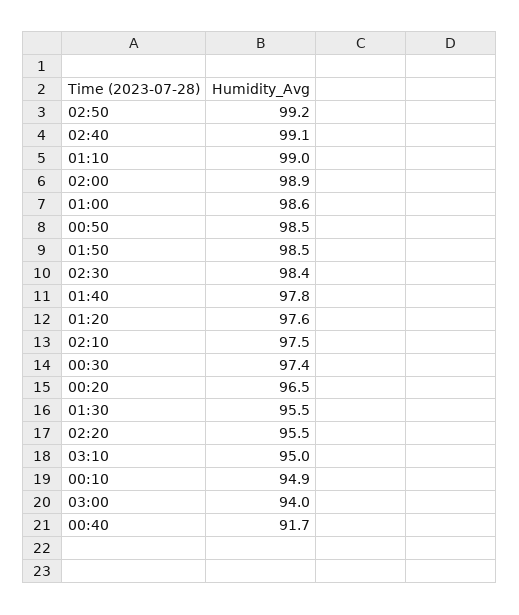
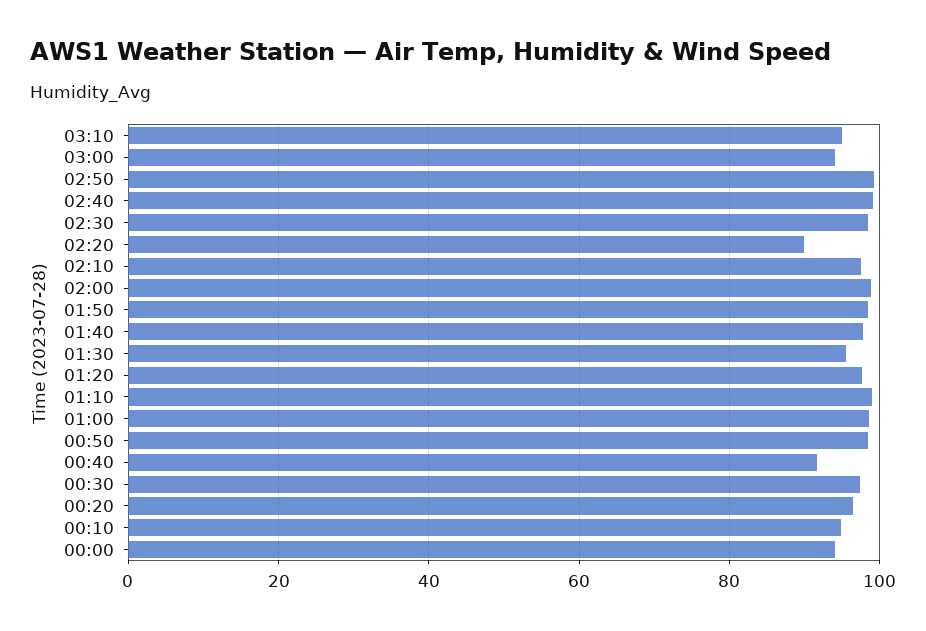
  {
    "02:50": 99.2,
    "02:40": 99.1,
    "01:10": 99,
    "02:00": 98.9,
    "01:00": 98.6,
    "00:50": 98.5,
    "01:50": 98.5,
    "02:30": 98.4,
    "01:40": 97.8,
    "01:20": 97.6,
    "02:10": 97.5,
    "00:30": 97.4,
    "00:20": 96.5,
    "01:30": 95.5,
-   "02:20": 95.5,
+   "02:20": 90,
    "03:10": 95,
    "00:10": 94.9,
    "03:00": 94,
-   "00:40": 91.7
+   "00:40": 91.7,
+   "00:00": 94
  }

